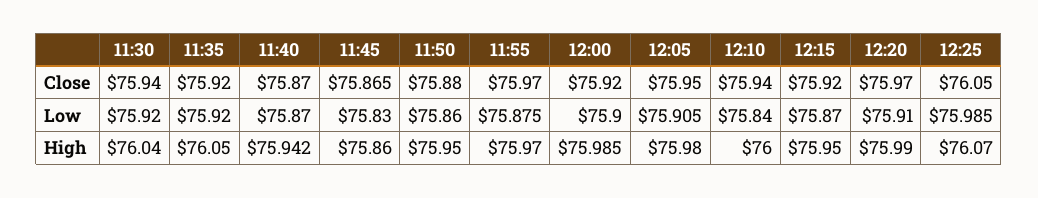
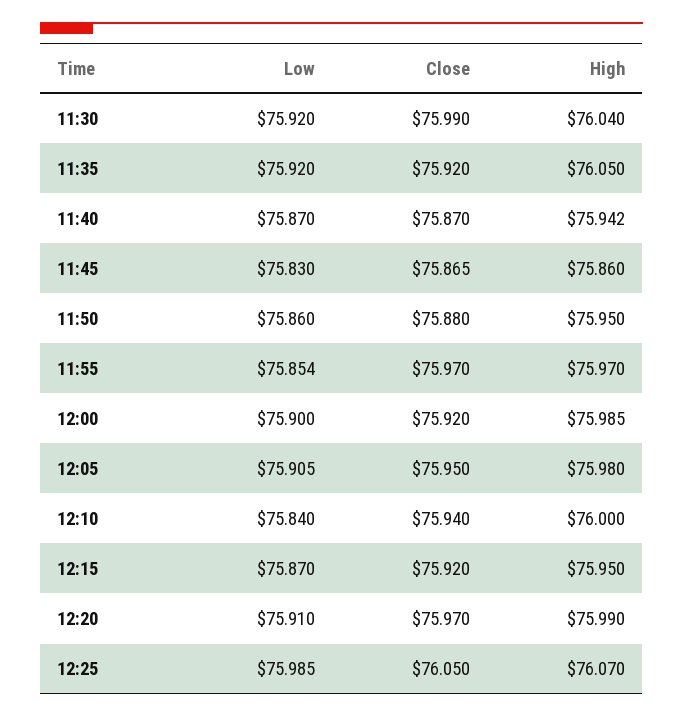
  {
    "11:30": {
-     "Close": 75.94,
+     "Close": 75.99,
      "Low": 75.92,
      "High": 76.04
    },
    "11:35": {
      "Close": 75.92,
      "Low": 75.92,
      "High": 76.05
    },
    "11:40": {
      "Close": 75.87,
      "Low": 75.87,
      "High": 75.942
    },
    "11:45": {
      "Close": 75.865,
      "Low": 75.83,
      "High": 75.86
    },
    "11:50": {
      "Close": 75.88,
      "Low": 75.86,
      "High": 75.95
    },
    "11:55": {
      "Close": 75.97,
-     "Low": 75.875,
+     "Low": 75.854,
      "High": 75.97
    },
    "12:00": {
      "Close": 75.92,
      "Low": 75.9,
      "High": 75.985
    },
    "12:05": {
      "Close": 75.95,
      "Low": 75.905,
      "High": 75.98
    },
    "12:10": {
      "Close": 75.94,
      "Low": 75.84,
      "High": 76
    },
    "12:15": {
      "Close": 75.92,
      "Low": 75.87,
      "High": 75.95
    },
    "12:20": {
      "Close": 75.97,
      "Low": 75.91,
      "High": 75.99
    },
    "12:25": {
      "Close": 76.05,
      "Low": 75.985,
      "High": 76.07
    }
  }

